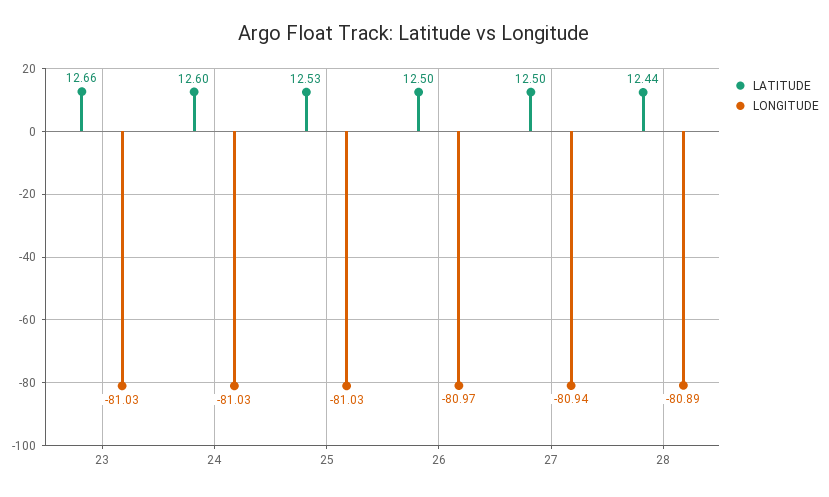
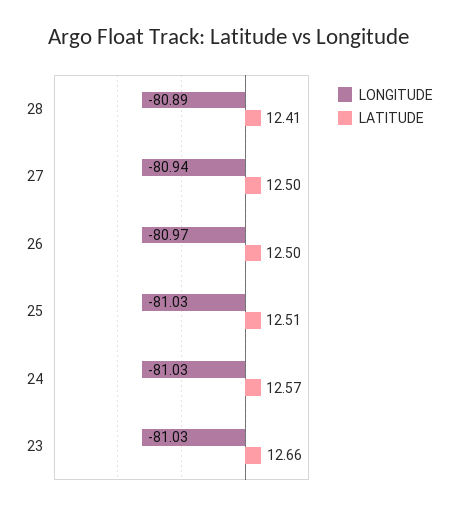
  {
    "LATITUDE": {
      "23": 12.66,
-     "24": 12.6,
+     "24": 12.57,
-     "25": 12.53,
+     "25": 12.51,
      "26": 12.5,
      "27": 12.5,
-     "28": 12.44
+     "28": 12.41
    },
    "LONGITUDE": {
      "23": -81.03,
      "24": -81.03,
      "25": -81.03,
      "26": -80.97,
      "27": -80.94,
      "28": -80.89
    }
  }

